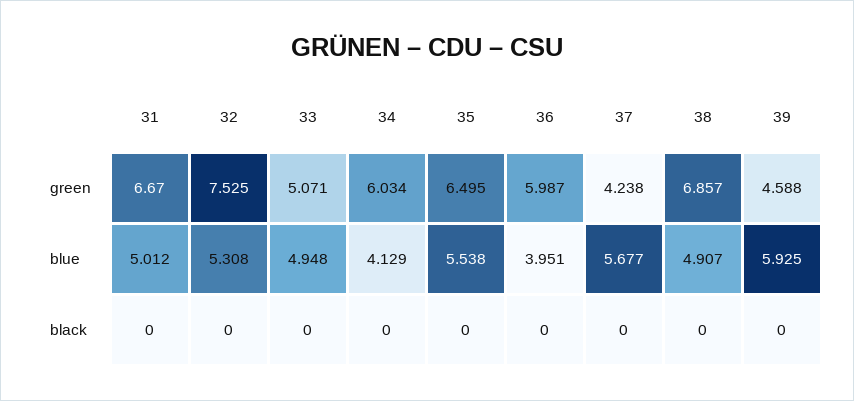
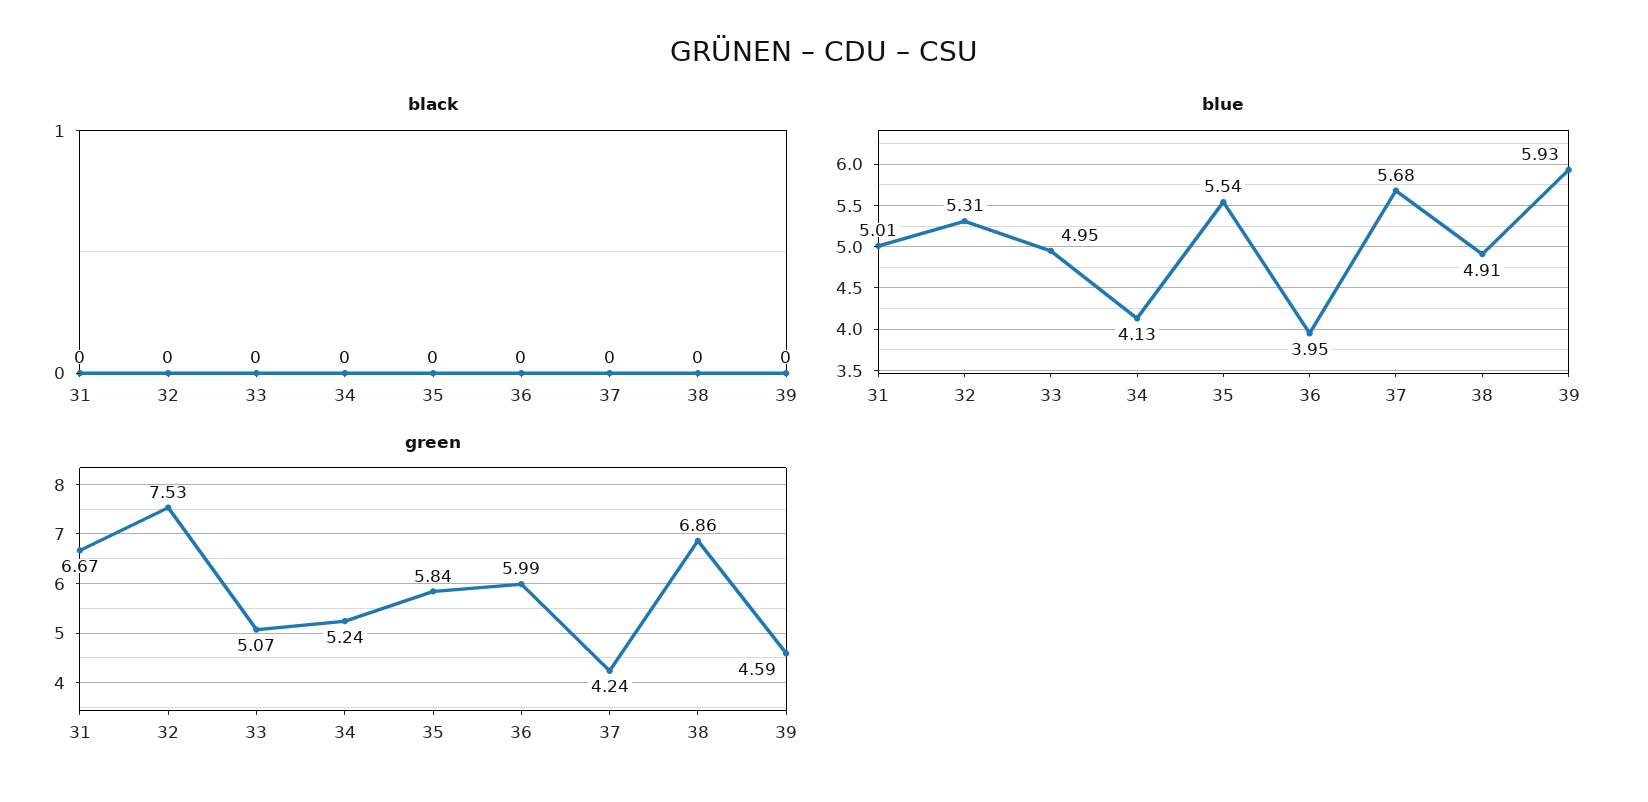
  {
    "green": {
      "31": 6.67,
      "32": 7.525,
      "33": 5.071,
-     "34": 6.034,
+     "34": 5.24,
-     "35": 6.495,
+     "35": 5.84,
      "36": 5.987,
      "37": 4.238,
      "38": 6.857,
      "39": 4.588
    },
    "blue": {
      "31": 5.012,
      "32": 5.308,
      "33": 4.948,
      "34": 4.129,
      "35": 5.538,
      "36": 3.951,
      "37": 5.677,
      "38": 4.907,
      "39": 5.925
    },
    "black": {
      "31": 0,
      "32": 0,
      "33": 0,
      "34": 0,
      "35": 0,
      "36": 0,
      "37": 0,
      "38": 0,
      "39": 0
    }
  }

